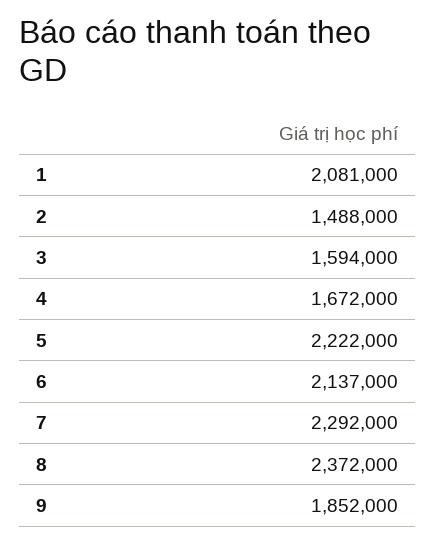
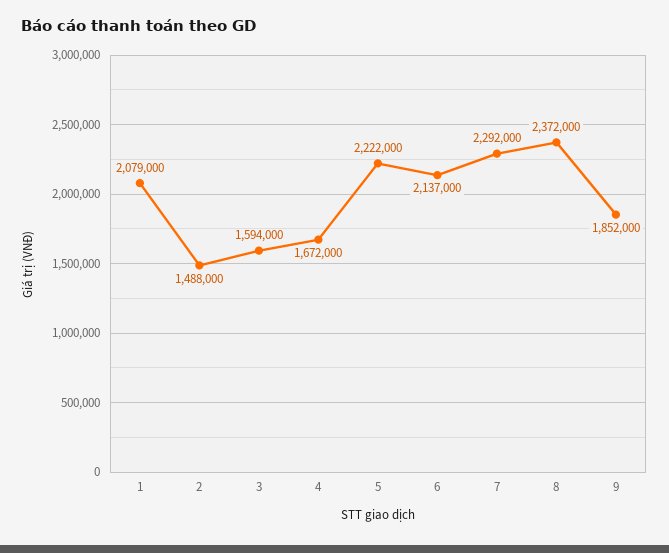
  {
-   "1": 2081000,
+   "1": 2079000,
    "2": 1488000,
    "3": 1594000,
    "4": 1672000,
    "5": 2222000,
    "6": 2137000,
    "7": 2292000,
    "8": 2372000,
    "9": 1852000
  }

